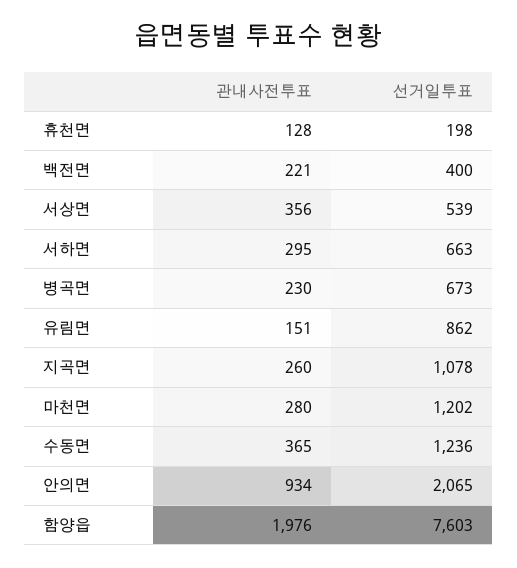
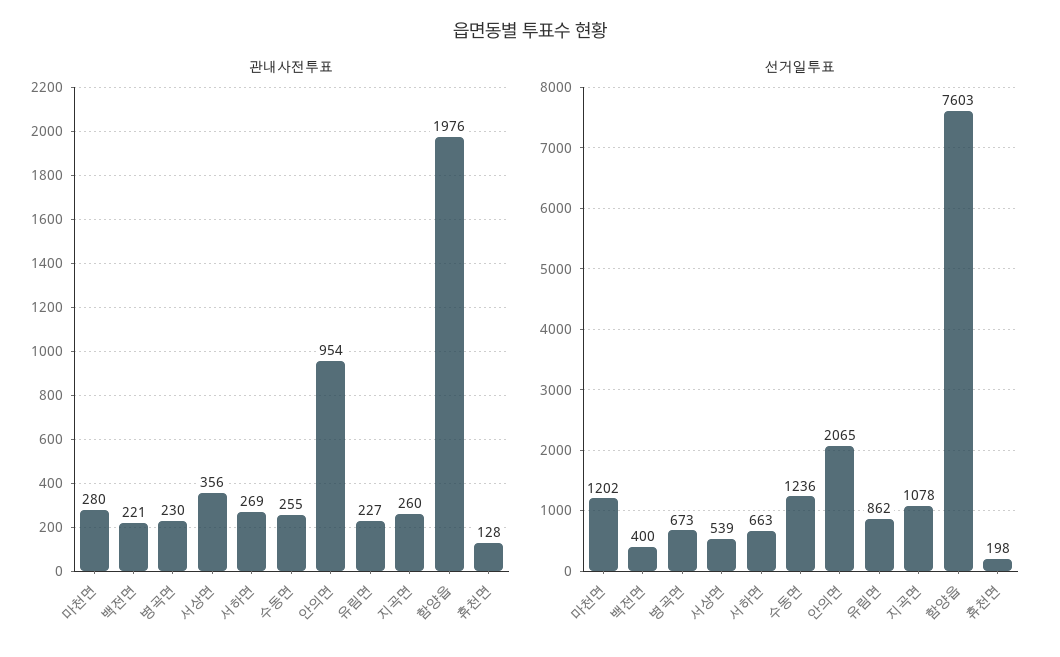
  {
    "관내사전투표": {
      "휴천면": 128,
      "백전면": 221,
      "서상면": 356,
-     "서하면": 295,
+     "서하면": 269,
      "병곡면": 230,
-     "유림면": 151,
+     "유림면": 227,
      "지곡면": 260,
      "마천면": 280,
-     "수동면": 365,
+     "수동면": 255,
-     "안의면": 934,
+     "안의면": 954,
      "함양읍": 1976
    },
    "선거일투표": {
      "휴천면": 198,
      "백전면": 400,
      "서상면": 539,
      "서하면": 663,
      "병곡면": 673,
      "유림면": 862,
      "지곡면": 1078,
      "마천면": 1202,
      "수동면": 1236,
      "안의면": 2065,
      "함양읍": 7603
    }
  }

